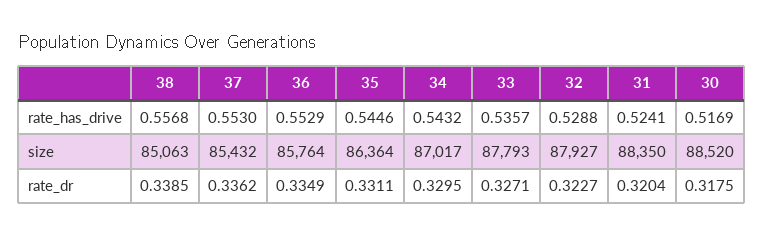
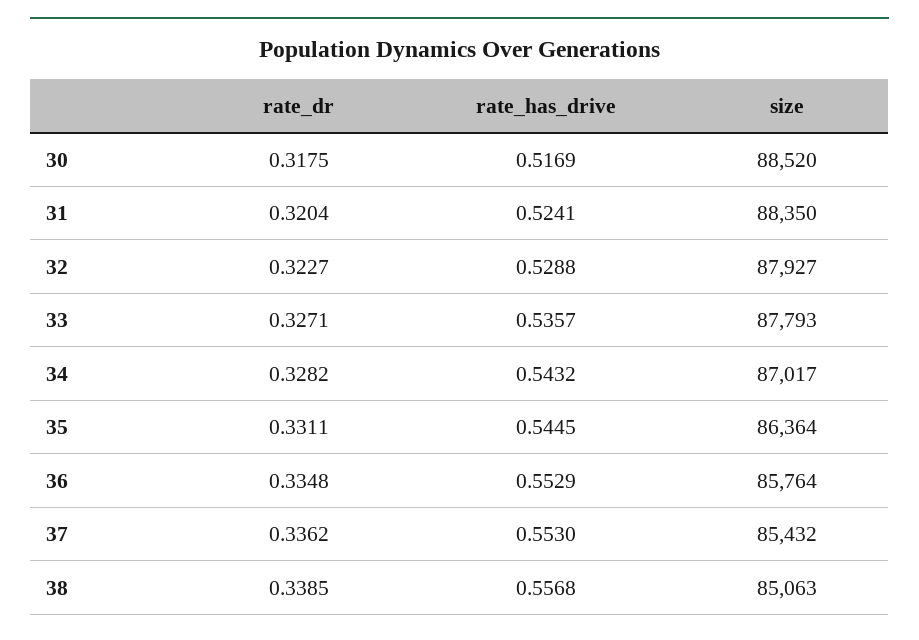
  {
    "38": {
      "rate_has_drive": 0.5568,
      "size": 85063,
      "rate_dr": 0.3385
    },
    "37": {
      "rate_has_drive": 0.553,
      "size": 85432,
      "rate_dr": 0.3362
    },
    "36": {
      "rate_has_drive": 0.5529,
      "size": 85764,
-     "rate_dr": 0.3349
+     "rate_dr": 0.3348
    },
    "35": {
-     "rate_has_drive": 0.5446,
+     "rate_has_drive": 0.5445,
      "size": 86364,
      "rate_dr": 0.3311
    },
    "34": {
      "rate_has_drive": 0.5432,
      "size": 87017,
-     "rate_dr": 0.3295
+     "rate_dr": 0.3282
    },
    "33": {
      "rate_has_drive": 0.5357,
      "size": 87793,
      "rate_dr": 0.3271
    },
    "32": {
      "rate_has_drive": 0.5288,
      "size": 87927,
      "rate_dr": 0.3227
    },
    "31": {
      "rate_has_drive": 0.5241,
      "size": 88350,
      "rate_dr": 0.3204
    },
    "30": {
      "rate_has_drive": 0.5169,
      "size": 88520,
      "rate_dr": 0.3175
    }
  }

